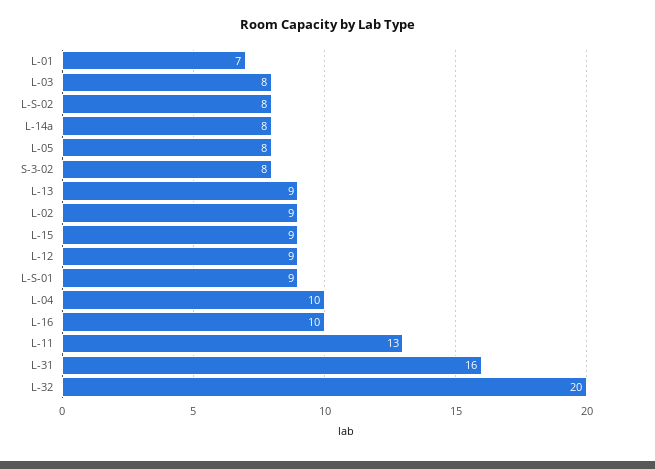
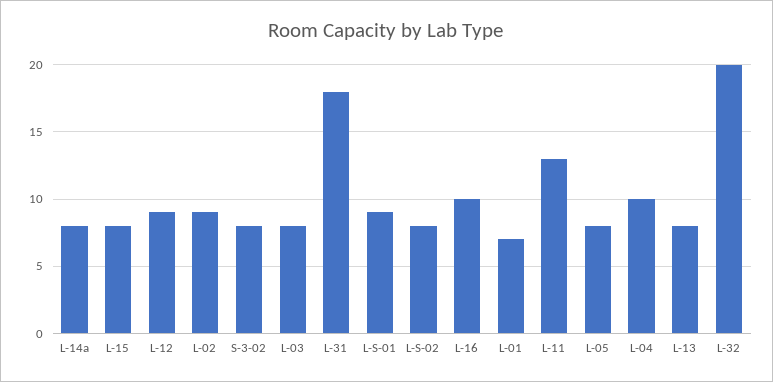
  {
    "L-01": 7,
    "L-03": 8,
    "L-S-02": 8,
    "L-14a": 8,
    "L-05": 8,
    "S-3-02": 8,
-   "L-13": 9,
+   "L-13": 8,
    "L-02": 9,
-   "L-15": 9,
+   "L-15": 8,
    "L-12": 9,
    "L-S-01": 9,
    "L-04": 10,
    "L-16": 10,
    "L-11": 13,
-   "L-31": 16,
+   "L-31": 18,
    "L-32": 20
  }

